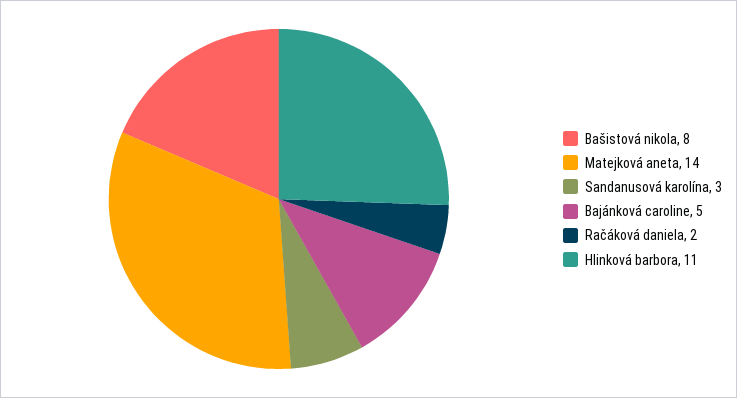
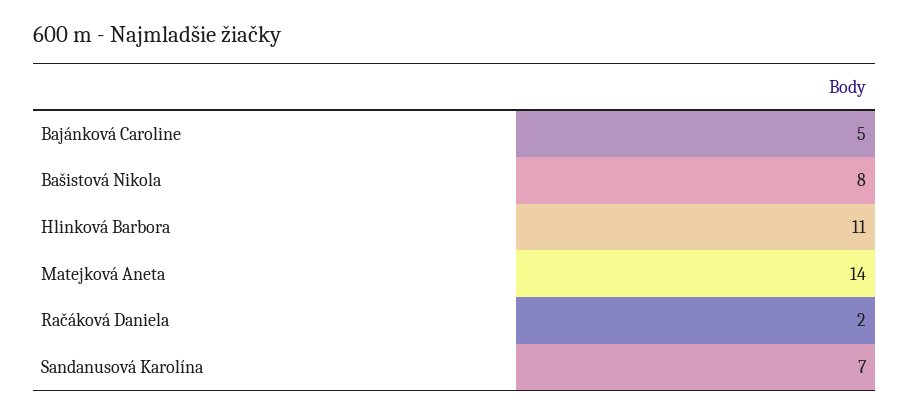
  {
    "Bašistová nikola": 8,
    "Matejková aneta": 14,
-   "Sandanusová karolína": 3,
+   "Sandanusová karolína": 7,
    "Bajánková caroline": 5,
    "Račáková daniela": 2,
    "Hlinková barbora": 11
  }

